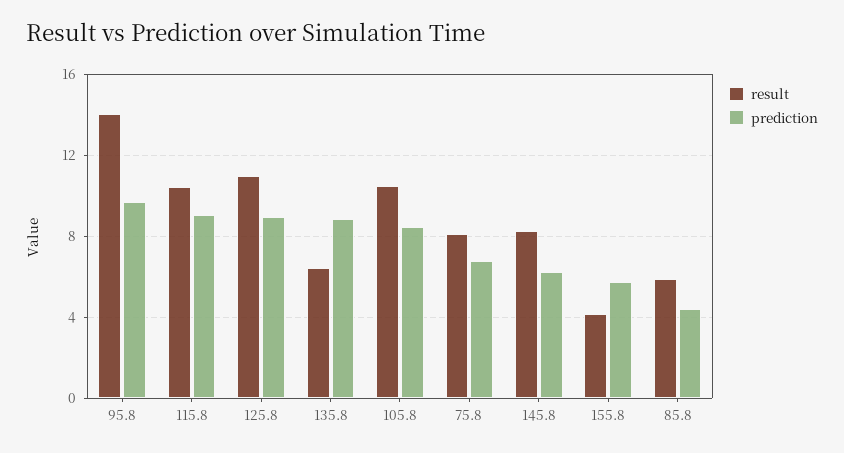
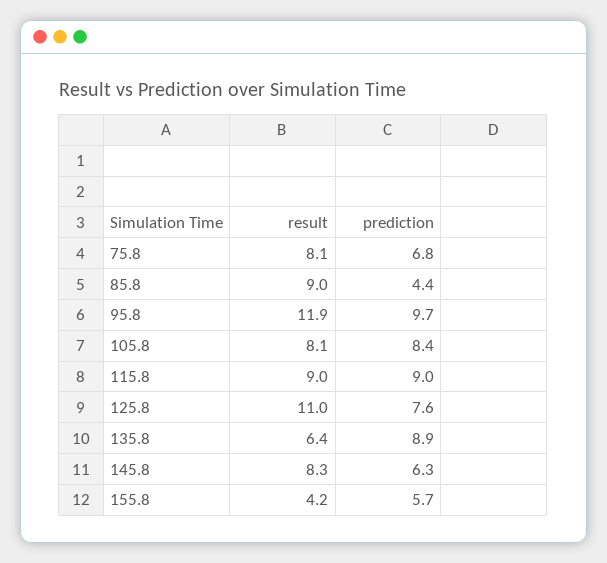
  {
    "result": {
-     "95.8": 14,
+     "95.8": 11.9,
-     "115.8": 10.5,
+     "115.8": 9,
      "125.8": 11,
      "135.8": 6.4,
-     "105.8": 10.5,
+     "105.8": 8.1,
      "75.8": 8.1,
      "145.8": 8.3,
      "155.8": 4.2,
-     "85.8": 6
+     "85.8": 9
    },
    "prediction": {
      "95.8": 9.7,
      "115.8": 9,
-     "125.8": 9,
+     "125.8": 7.6,
      "135.8": 8.9,
      "105.8": 8.4,
      "75.8": 6.8,
      "145.8": 6.3,
      "155.8": 5.7,
      "85.8": 4.4
    }
  }

